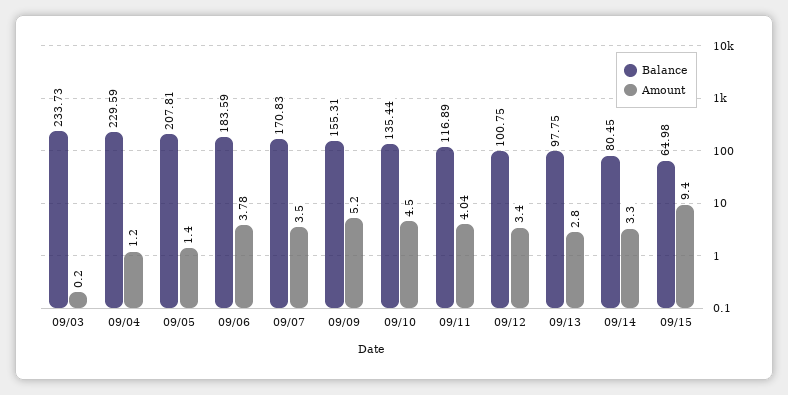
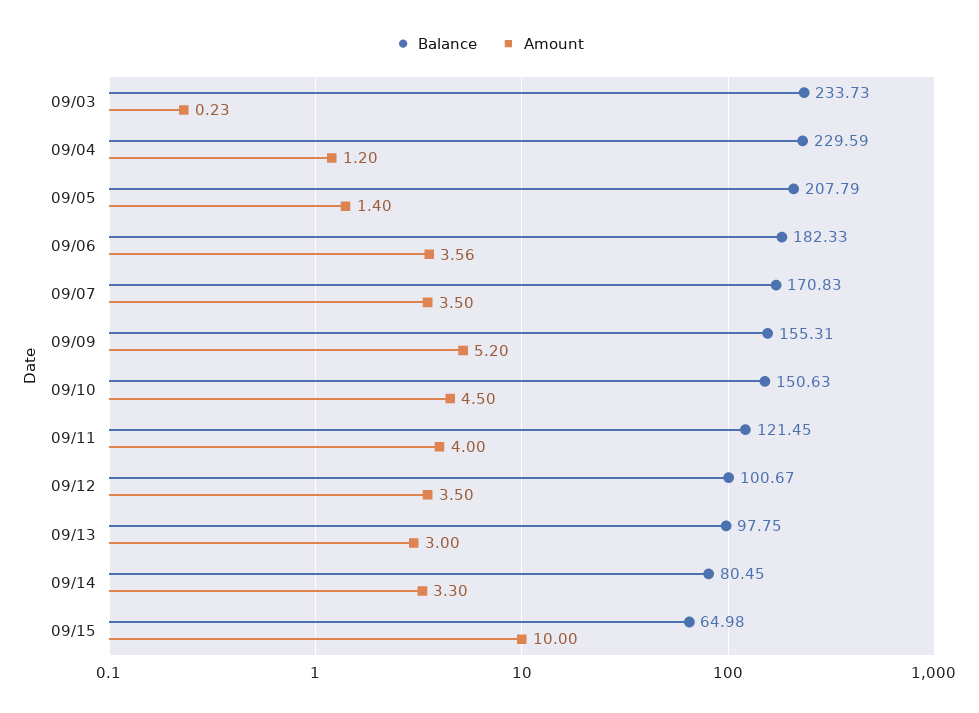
  {
    "Balance": {
      "09/03": 233.73,
      "09/04": 229.59,
-     "09/05": 207.81,
+     "09/05": 207.79,
-     "09/06": 183.59,
+     "09/06": 182.33,
      "09/07": 170.83,
      "09/09": 155.31,
-     "09/10": 135.44,
+     "09/10": 150.63,
-     "09/11": 116.89,
+     "09/11": 121.45,
-     "09/12": 100.75,
+     "09/12": 100.67,
      "09/13": 97.75,
      "09/14": 80.45,
      "09/15": 64.98
    },
    "Amount": {
-     "09/03": 0.2,
+     "09/03": 0.23,
      "09/04": 1.2,
      "09/05": 1.4,
-     "09/06": 3.78,
+     "09/06": 3.56,
      "09/07": 3.5,
      "09/09": 5.2,
      "09/10": 4.5,
-     "09/11": 4.04,
+     "09/11": 4,
-     "09/12": 3.4,
+     "09/12": 3.5,
-     "09/13": 2.8,
+     "09/13": 3,
      "09/14": 3.3,
-     "09/15": 9.4
+     "09/15": 10
    }
  }

